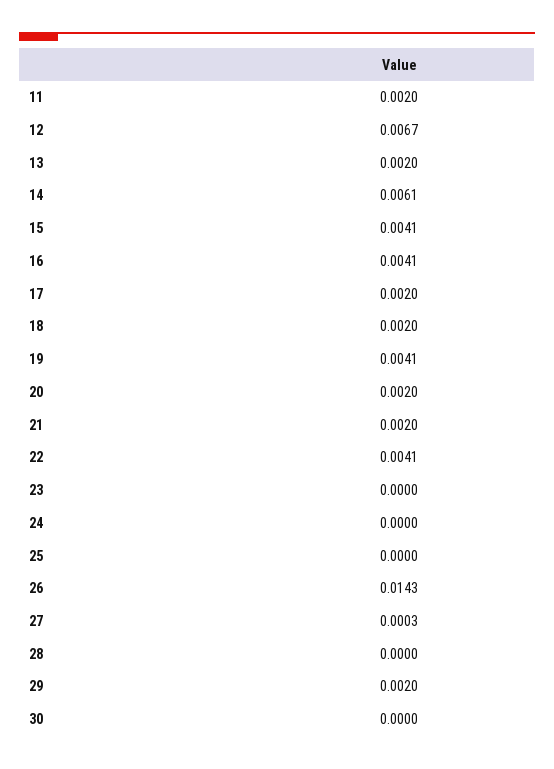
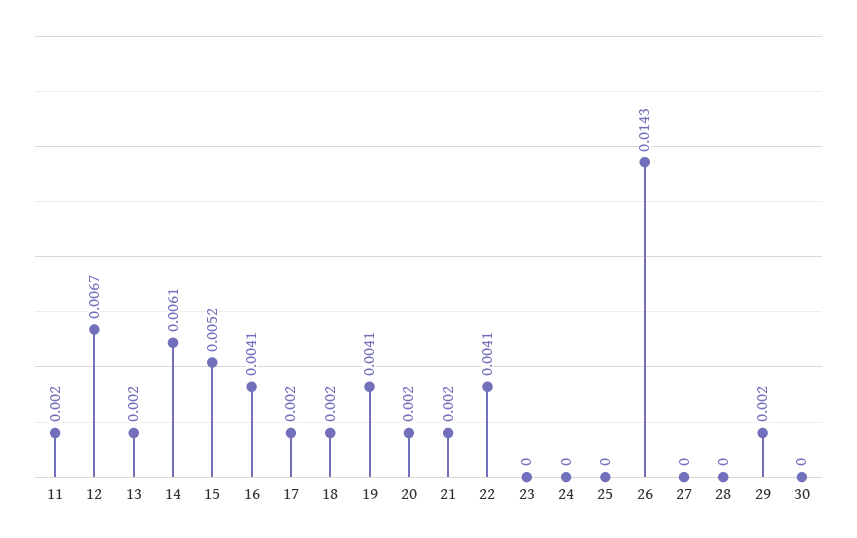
  {
    "11": 0.002,
    "12": 0.0067,
    "13": 0.002,
    "14": 0.0061,
-   "15": 0.0041,
+   "15": 0.0052,
    "16": 0.0041,
    "17": 0.002,
    "18": 0.002,
    "19": 0.0041,
    "20": 0.002,
    "21": 0.002,
    "22": 0.0041,
    "23": 0,
    "24": 0,
    "25": 0,
    "26": 0.0143,
-   "27": 0.0003,
+   "27": 0,
    "28": 0,
    "29": 0.002,
    "30": 0
  }

